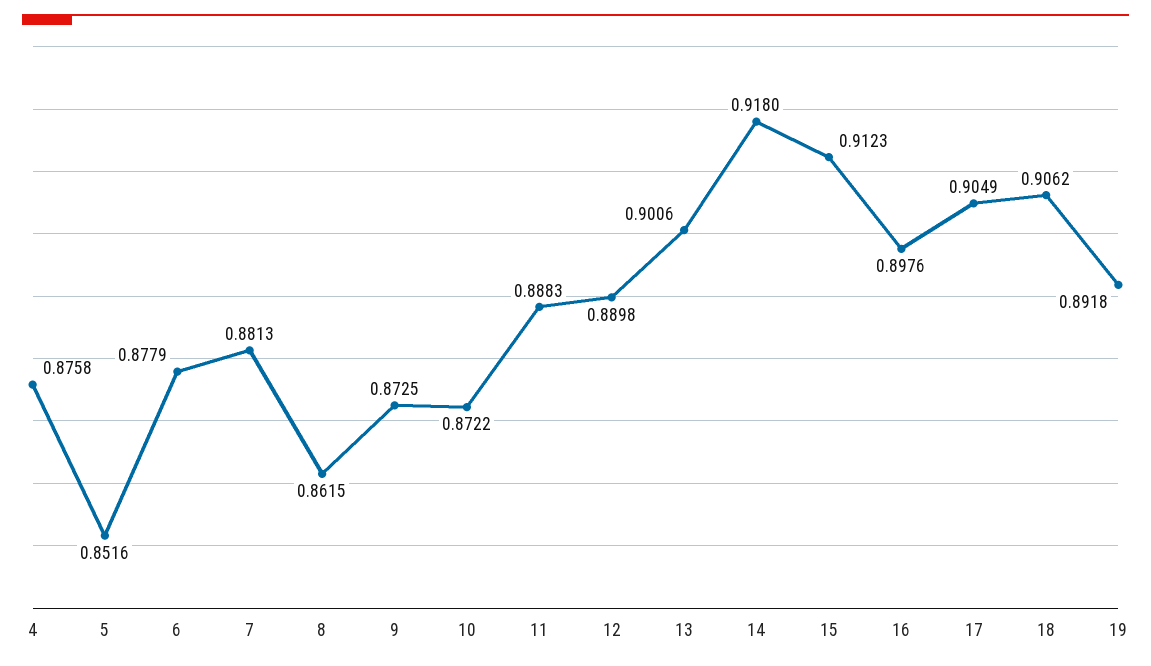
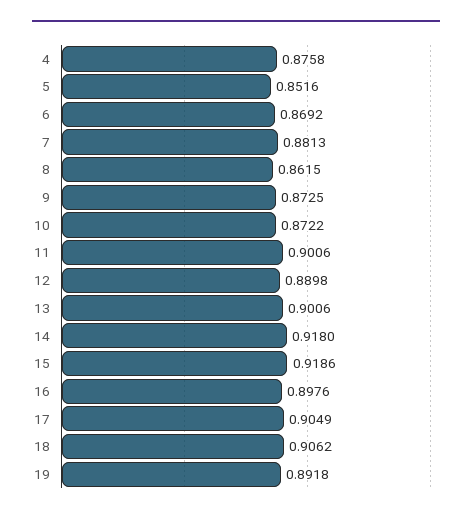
  {
    "4": 0.8758,
    "5": 0.8516,
-   "6": 0.8779,
+   "6": 0.8692,
    "7": 0.8813,
    "8": 0.8615,
    "9": 0.8725,
    "10": 0.8722,
-   "11": 0.8883,
+   "11": 0.9006,
    "12": 0.8898,
    "13": 0.9006,
    "14": 0.918,
-   "15": 0.9123,
+   "15": 0.9186,
    "16": 0.8976,
    "17": 0.9049,
    "18": 0.9062,
    "19": 0.8918
  }

